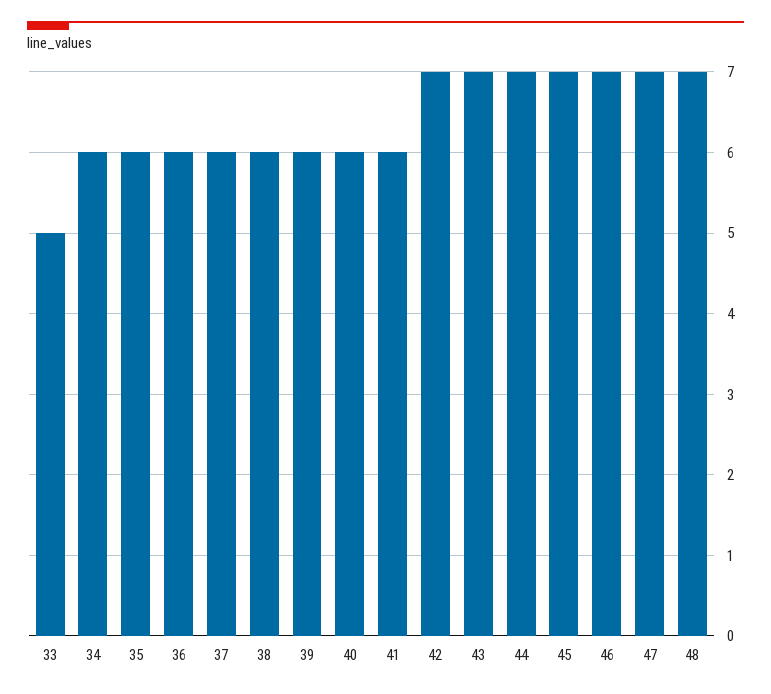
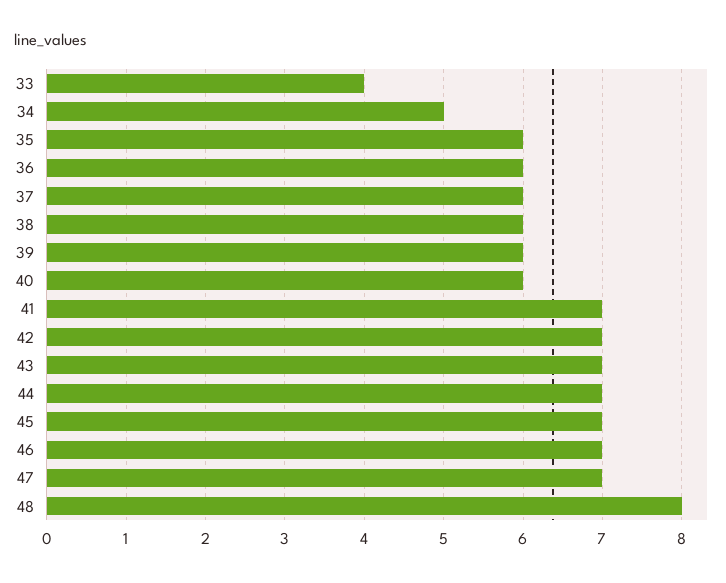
  {
-   "33": 5,
+   "33": 4,
-   "34": 6,
+   "34": 5,
    "35": 6,
    "36": 6,
    "37": 6,
    "38": 6,
    "39": 6,
    "40": 6,
-   "41": 6,
+   "41": 7,
    "42": 7,
    "43": 7,
    "44": 7,
    "45": 7,
    "46": 7,
    "47": 7,
-   "48": 7
+   "48": 8
  }

